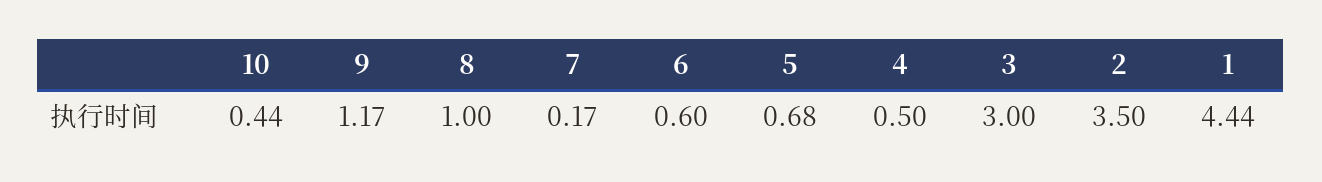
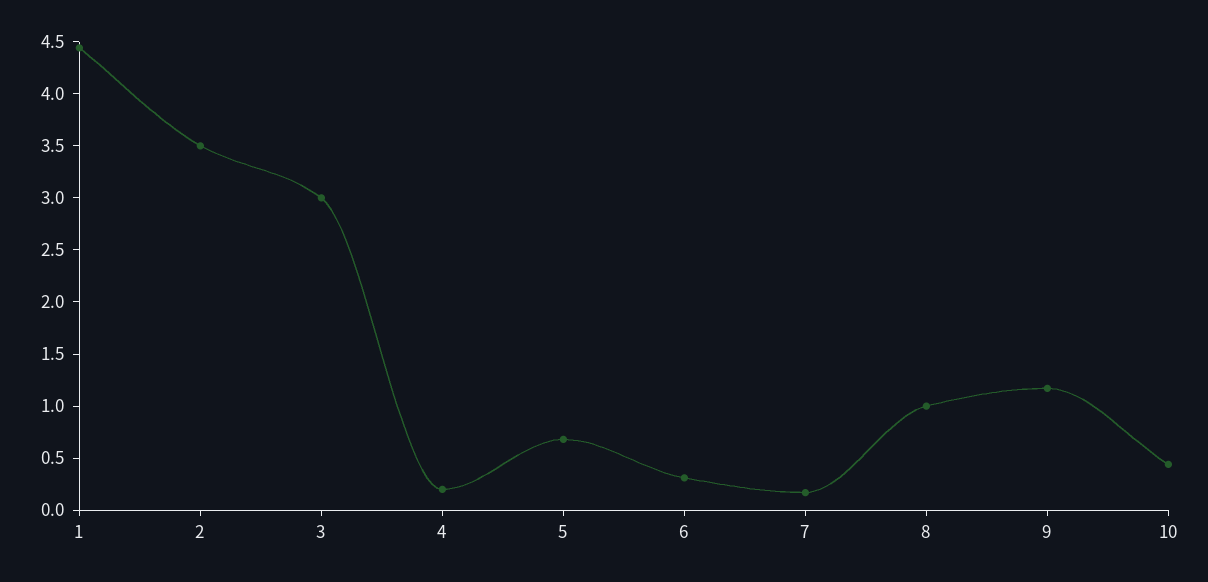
  {
    "10": 0.44,
    "9": 1.17,
    "8": 1,
    "7": 0.17,
-   "6": 0.6,
+   "6": 0.3,
    "5": 0.68,
-   "4": 0.5,
+   "4": 0.2,
    "3": 3,
    "2": 3.5,
    "1": 4.44
  }

